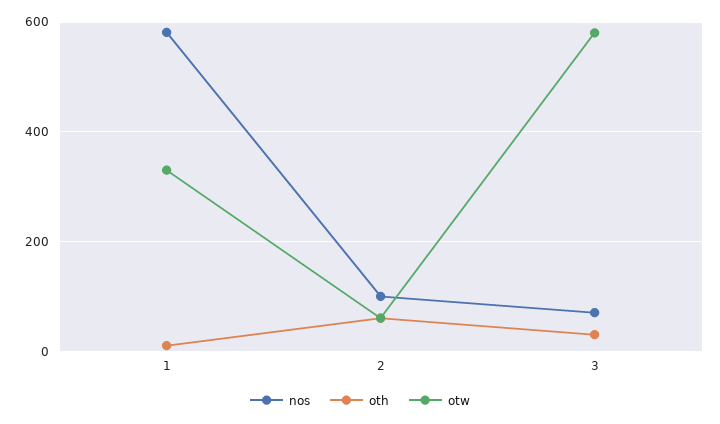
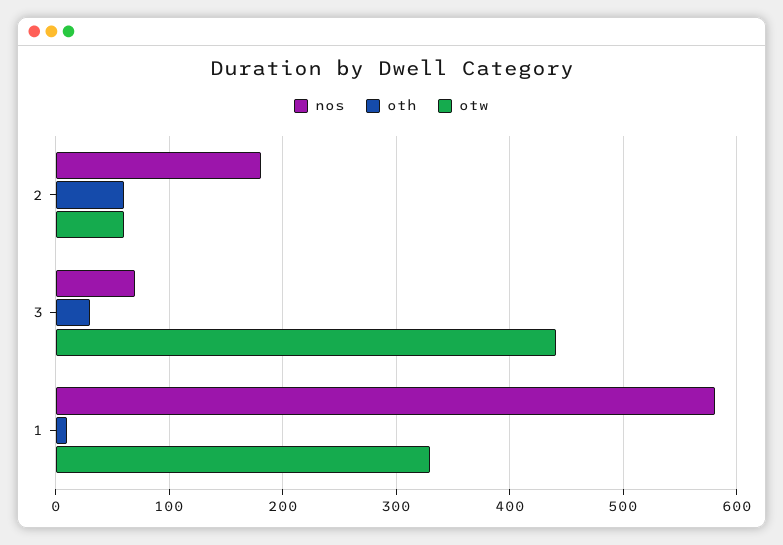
  {
    "nos": {
      "1": 580,
-     "2": 100,
+     "2": 180,
      "3": 70
    },
    "oth": {
      "1": 10,
      "2": 60,
      "3": 30
    },
    "otw": {
      "1": 330,
      "2": 60,
-     "3": 580
+     "3": 440
    }
  }

